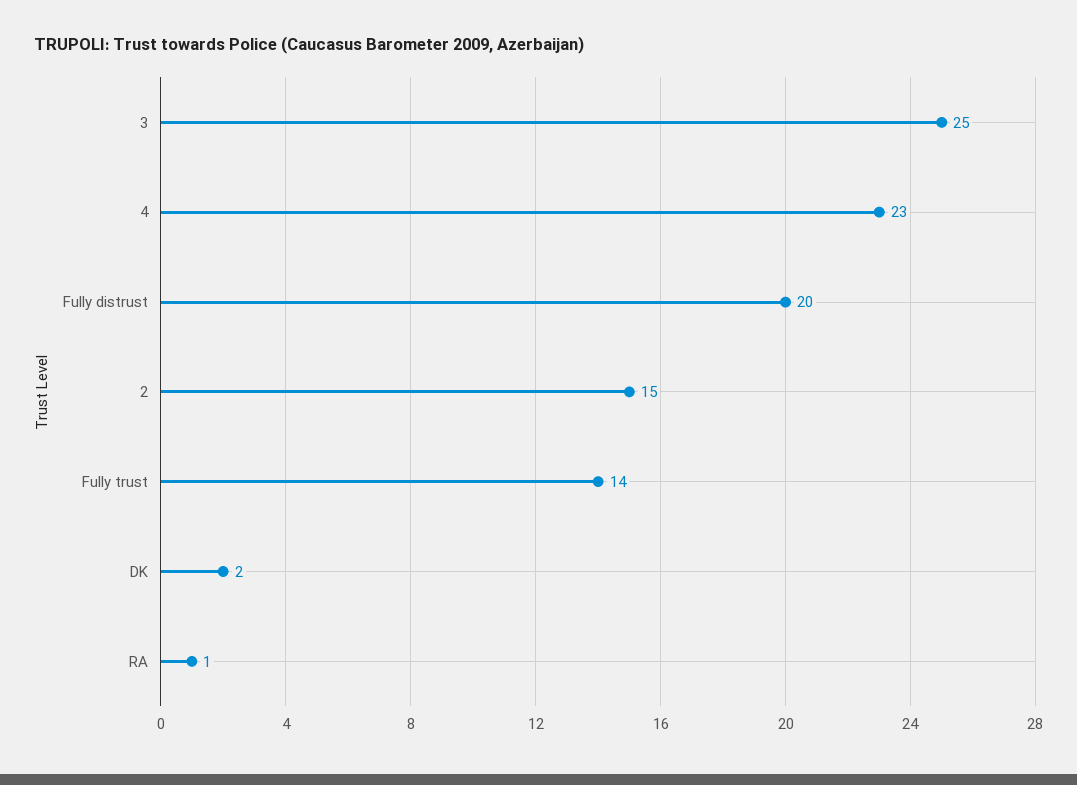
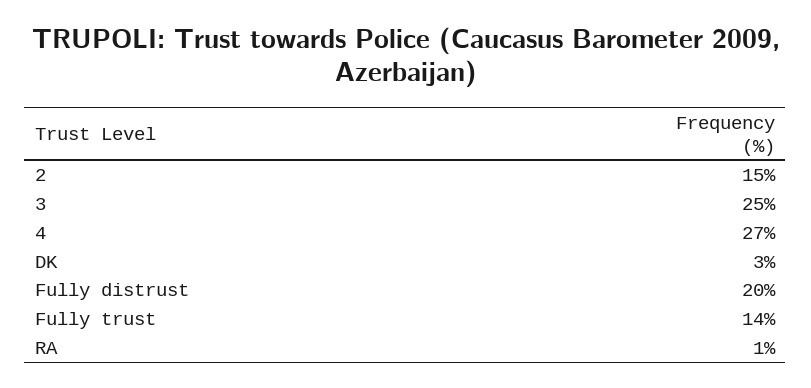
  {
    "3": 25,
-   "4": 23,
+   "4": 27,
    "Fully distrust": 20,
    "2": 15,
    "Fully trust": 14,
-   "DK": 2,
+   "DK": 3,
    "RA": 1
  }

